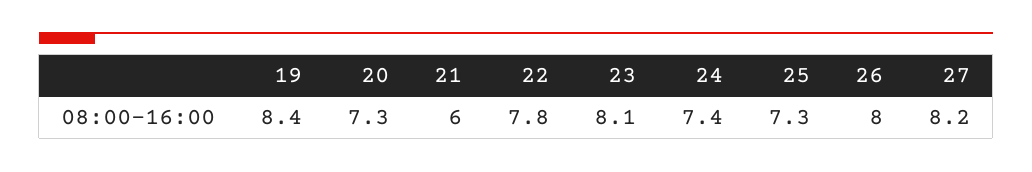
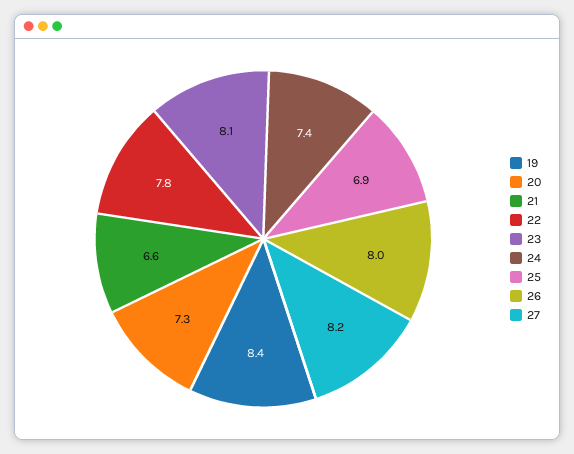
  {
    "19": 8.4,
    "20": 7.3,
-   "21": 6,
+   "21": 6.6,
    "22": 7.8,
    "23": 8.1,
    "24": 7.4,
-   "25": 7.3,
+   "25": 6.9,
    "26": 8,
    "27": 8.2
  }

